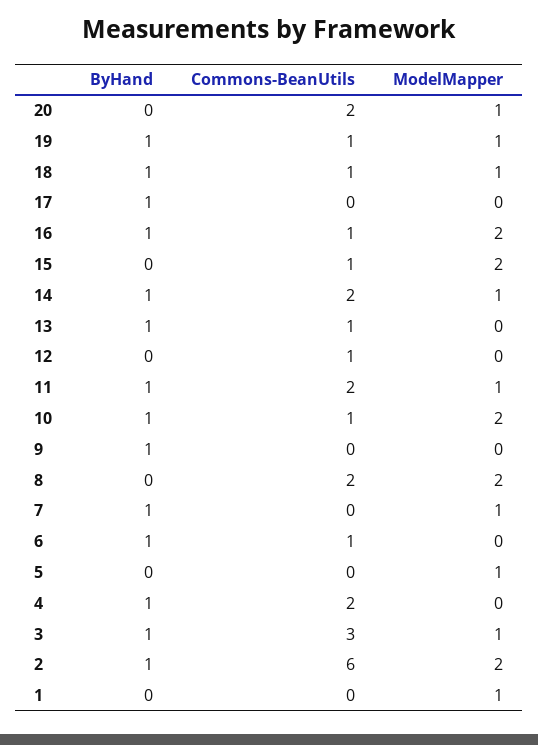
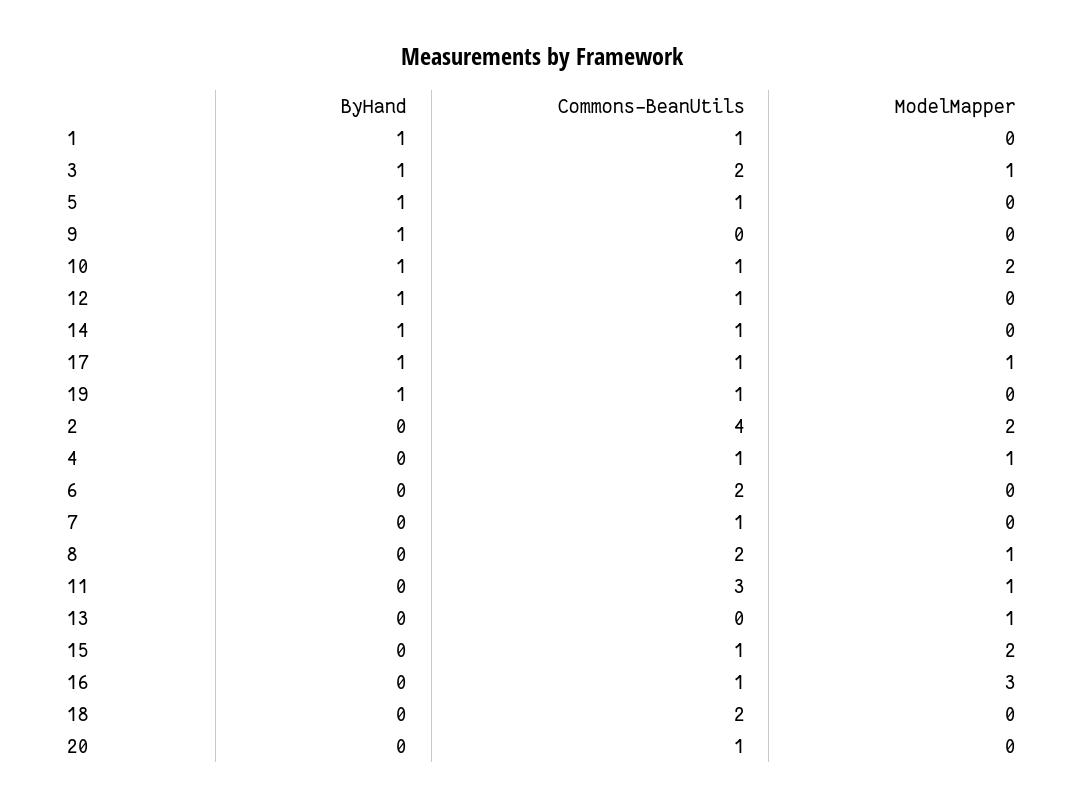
  {
    "ByHand": {
      "20": 0,
      "19": 1,
-     "18": 1,
+     "18": 0,
      "17": 1,
-     "16": 1,
+     "16": 0,
      "15": 0,
      "14": 1,
-     "13": 1,
+     "13": 0,
-     "12": 0,
+     "12": 1,
-     "11": 1,
+     "11": 0,
      "10": 1,
      "9": 1,
      "8": 0,
-     "7": 1,
+     "7": 0,
-     "6": 1,
+     "6": 0,
-     "5": 0,
+     "5": 1,
-     "4": 1,
+     "4": 0,
      "3": 1,
-     "2": 1,
+     "2": 0,
-     "1": 0
+     "1": 1
    },
    "Commons-BeanUtils": {
-     "20": 2,
+     "20": 1,
      "19": 1,
-     "18": 1,
+     "18": 2,
-     "17": 0,
+     "17": 1,
      "16": 1,
      "15": 1,
-     "14": 2,
+     "14": 1,
-     "13": 1,
+     "13": 0,
      "12": 1,
-     "11": 2,
+     "11": 3,
      "10": 1,
      "9": 0,
      "8": 2,
-     "7": 0,
+     "7": 1,
-     "6": 1,
+     "6": 2,
-     "5": 0,
+     "5": 1,
-     "4": 2,
+     "4": 1,
-     "3": 3,
+     "3": 2,
-     "2": 6,
+     "2": 4,
-     "1": 0
+     "1": 1
    },
    "ModelMapper": {
-     "20": 1,
+     "20": 0,
-     "19": 1,
+     "19": 0,
-     "18": 1,
+     "18": 0,
-     "17": 0,
+     "17": 1,
-     "16": 2,
+     "16": 3,
      "15": 2,
-     "14": 1,
+     "14": 0,
-     "13": 0,
+     "13": 1,
      "12": 0,
      "11": 1,
      "10": 2,
      "9": 0,
-     "8": 2,
+     "8": 1,
-     "7": 1,
+     "7": 0,
      "6": 0,
-     "5": 1,
+     "5": 0,
-     "4": 0,
+     "4": 1,
      "3": 1,
      "2": 2,
-     "1": 1
+     "1": 0
    }
  }

